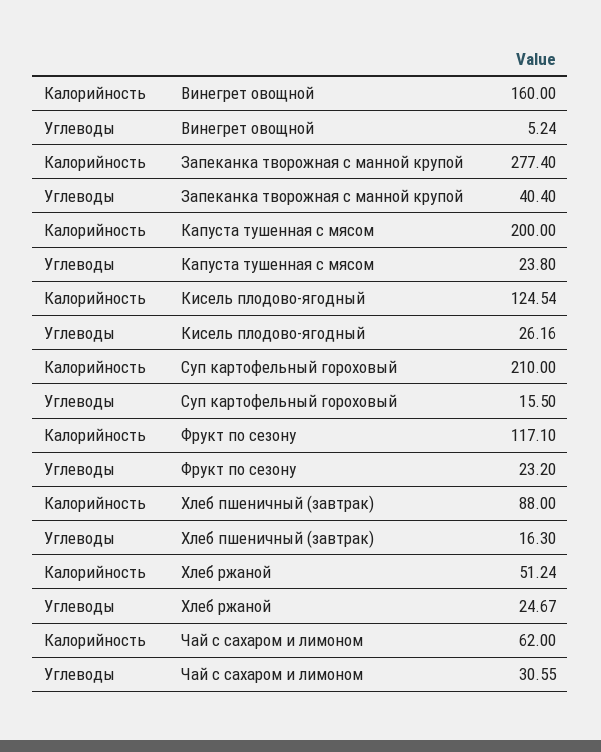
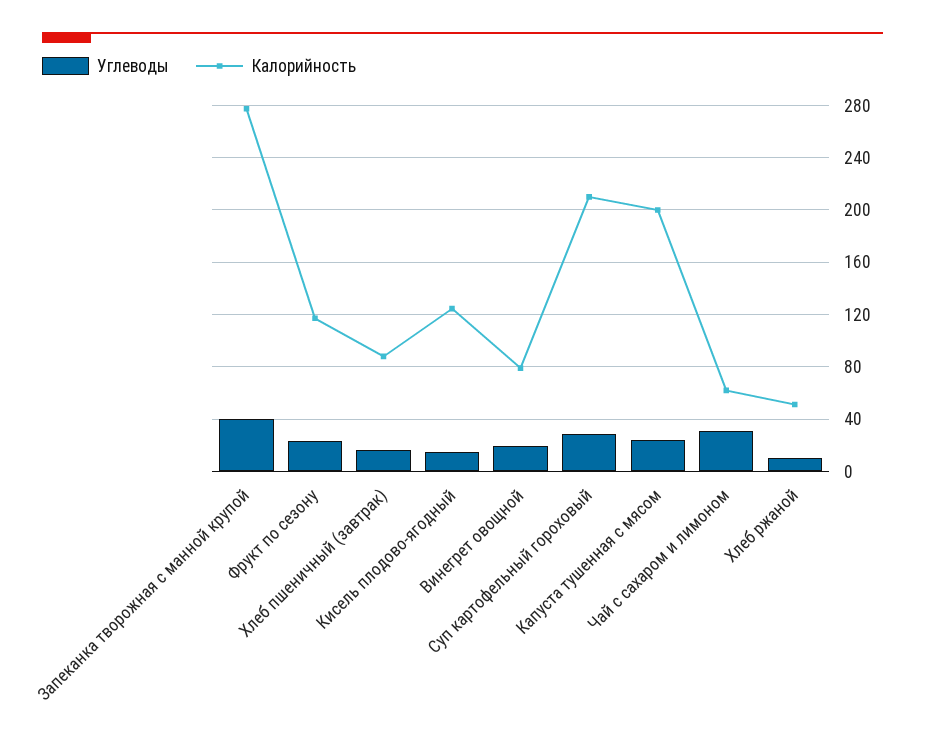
  {
    "Калорийность": {
-     "Винегрет овощной": 160,
+     "Винегрет овощной": 80,
      "Запеканка творожная с манной крупой": 277.4,
      "Капуста тушенная с мясом": 200,
      "Кисель плодово-ягодный": 124.54,
      "Суп картофельный гороховый": 210,
      "Фрукт по сезону": 117.1,
      "Хлеб пшеничный (завтрак)": 88,
      "Хлеб ржаной": 51.24,
      "Чай с сахаром и лимоном": 62
    },
    "Углеводы": {
-     "Винегрет овощной": 5.24,
+     "Винегрет овощной": 20,
      "Запеканка творожная с манной крупой": 40.4,
      "Капуста тушенная с мясом": 23.8,
-     "Кисель плодово-ягодный": 26.16,
+     "Кисель плодово-ягодный": 15,
-     "Суп картофельный гороховый": 15.5,
+     "Суп картофельный гороховый": 30,
      "Фрукт по сезону": 23.2,
      "Хлеб пшеничный (завтрак)": 16.3,
-     "Хлеб ржаной": 24.67,
+     "Хлеб ржаной": 10,
      "Чай с сахаром и лимоном": 30.55
    }
  }

